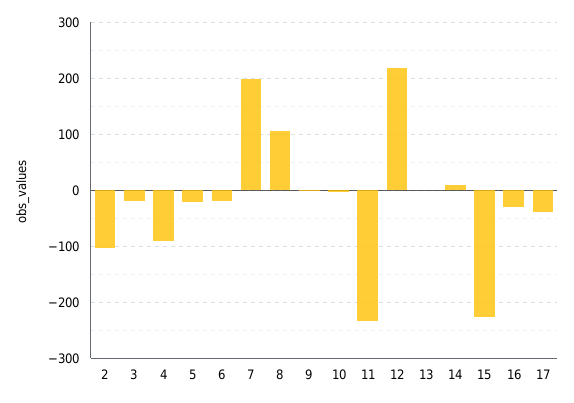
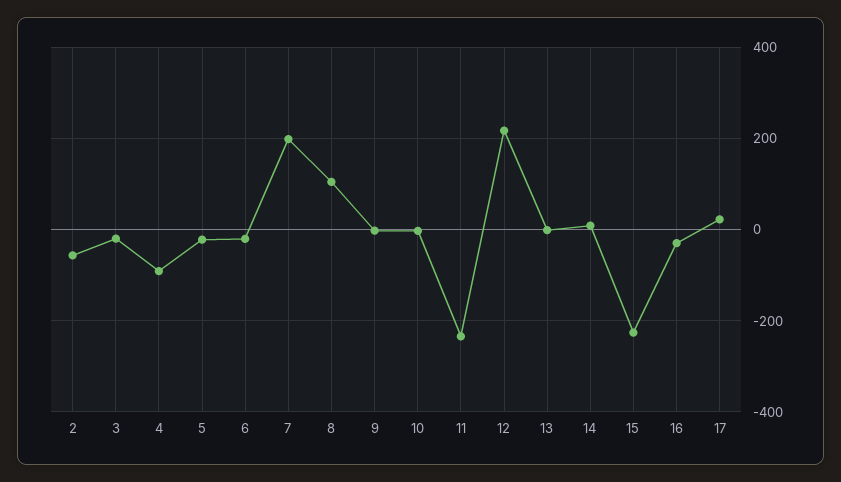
  {
-   "2": -100,
+   "2": -60,
    "3": -20,
    "4": -100,
    "5": -20,
    "6": -20,
    "7": 200,
    "8": 100,
    "9": 0,
    "10": 0,
    "11": -240,
    "12": 220,
    "13": 0,
    "14": 0,
    "15": -220,
    "16": -20,
-   "17": -40
+   "17": 20
  }

